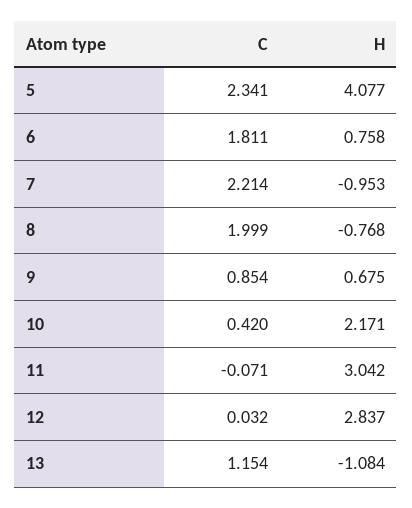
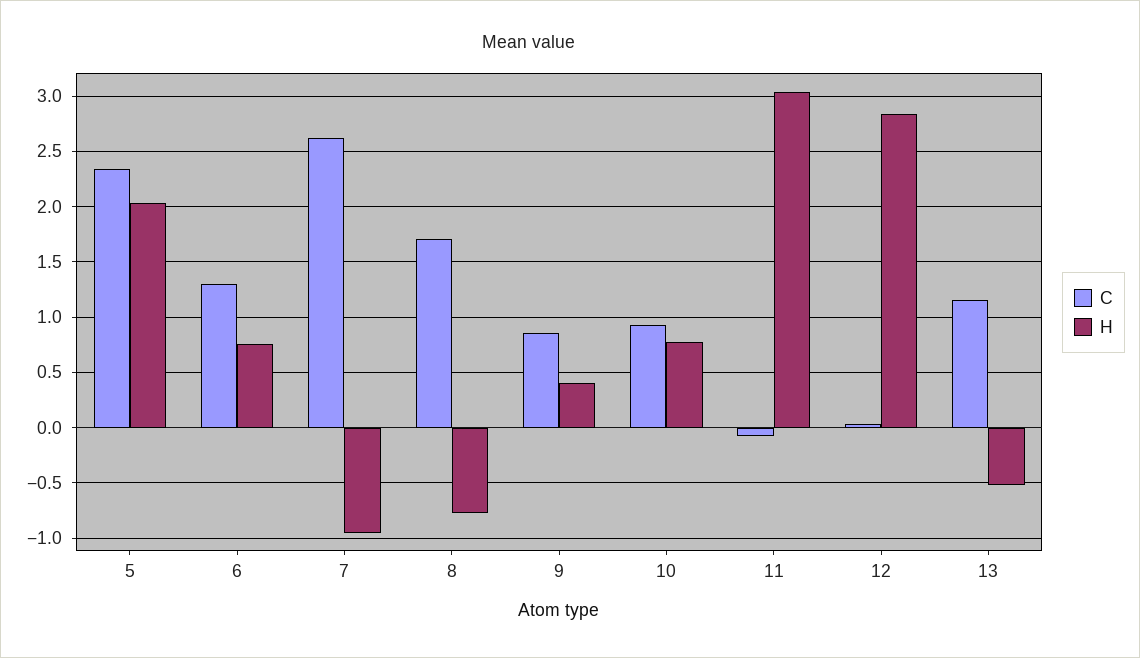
  {
    "C": {
      "5": 2.341,
-     "6": 1.811,
+     "6": 1.3,
-     "7": 2.214,
+     "7": 2.6,
-     "8": 1.999,
+     "8": 1.7,
      "9": 0.854,
-     "10": 0.42,
+     "10": 0.9,
      "11": -0.071,
      "12": 0.032,
      "13": 1.154
    },
    "H": {
-     "5": 4.077,
+     "5": 2,
      "6": 0.758,
      "7": -0.953,
      "8": -0.768,
-     "9": 0.675,
+     "9": 0.4,
-     "10": 2.171,
+     "10": 0.8,
      "11": 3.042,
      "12": 2.837,
-     "13": -1.084
+     "13": -0.5
    }
  }

